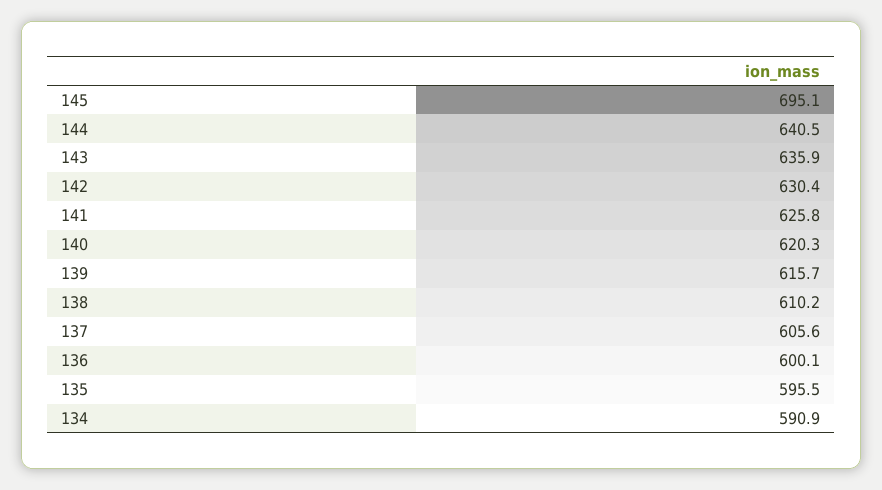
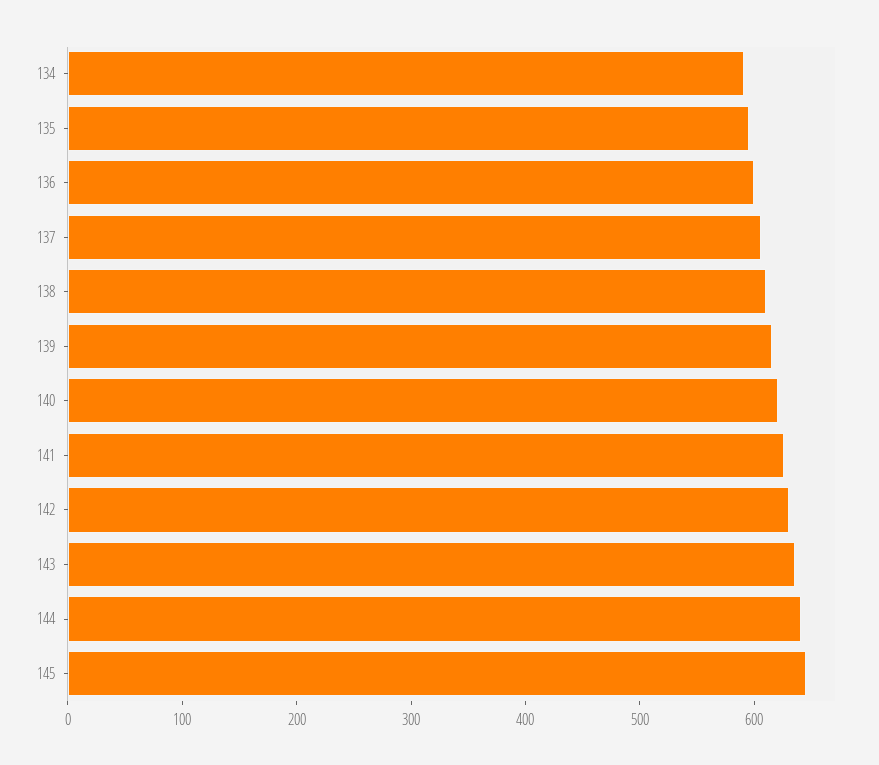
  {
-   "145": 695.1,
+   "145": 640,
    "144": 640.5,
    "143": 635.9,
    "142": 630.4,
    "141": 625.8,
    "140": 620.3,
    "139": 615.7,
    "138": 610.2,
    "137": 605.6,
    "136": 600.1,
    "135": 595.5,
    "134": 590.9
  }

